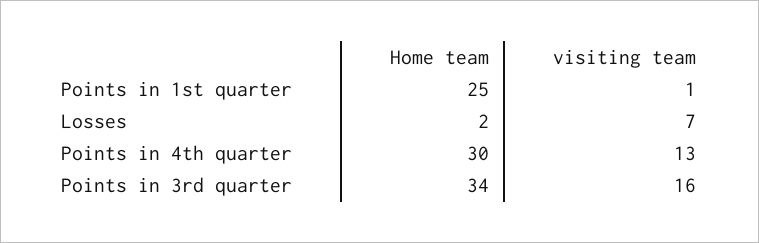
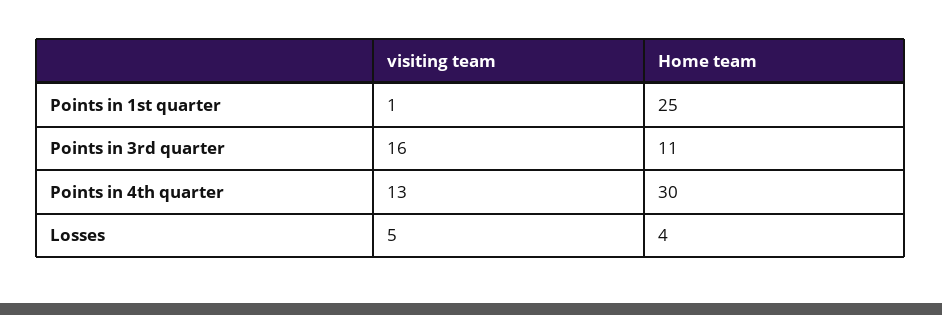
  {
    "Home team": {
      "Points in 1st quarter": 25,
-     "Losses": 2,
+     "Losses": 4,
      "Points in 4th quarter": 30,
-     "Points in 3rd quarter": 34
+     "Points in 3rd quarter": 11
    },
    "visiting team": {
      "Points in 1st quarter": 1,
-     "Losses": 7,
+     "Losses": 5,
      "Points in 4th quarter": 13,
      "Points in 3rd quarter": 16
    }
  }

